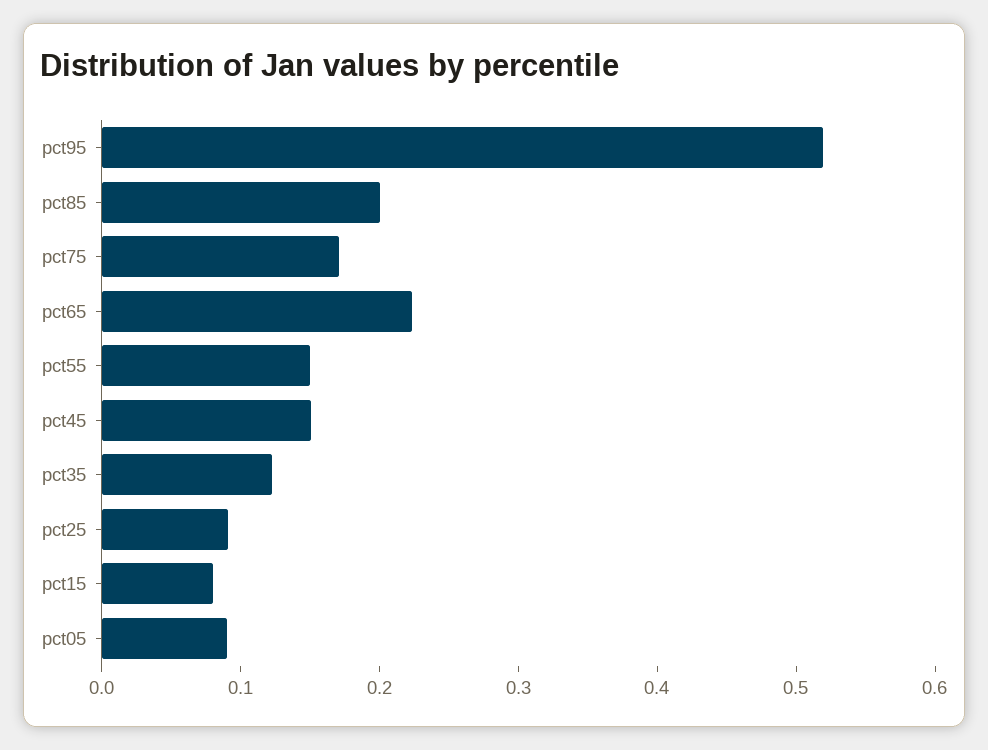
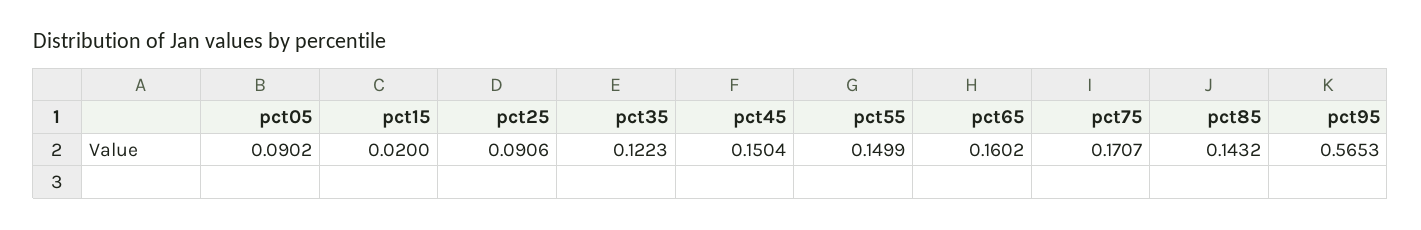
  {
-   "pct95": 0.52,
+   "pct95": 0.5653,
-   "pct85": 0.2,
+   "pct85": 0.1432,
    "pct75": 0.1707,
-   "pct65": 0.22,
+   "pct65": 0.1602,
    "pct55": 0.1499,
    "pct45": 0.1504,
    "pct35": 0.1223,
    "pct25": 0.0906,
-   "pct15": 0.08,
+   "pct15": 0.02,
    "pct05": 0.0902
  }

